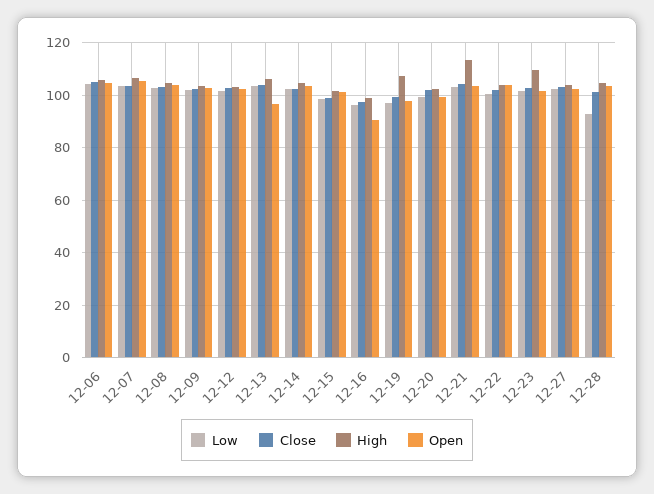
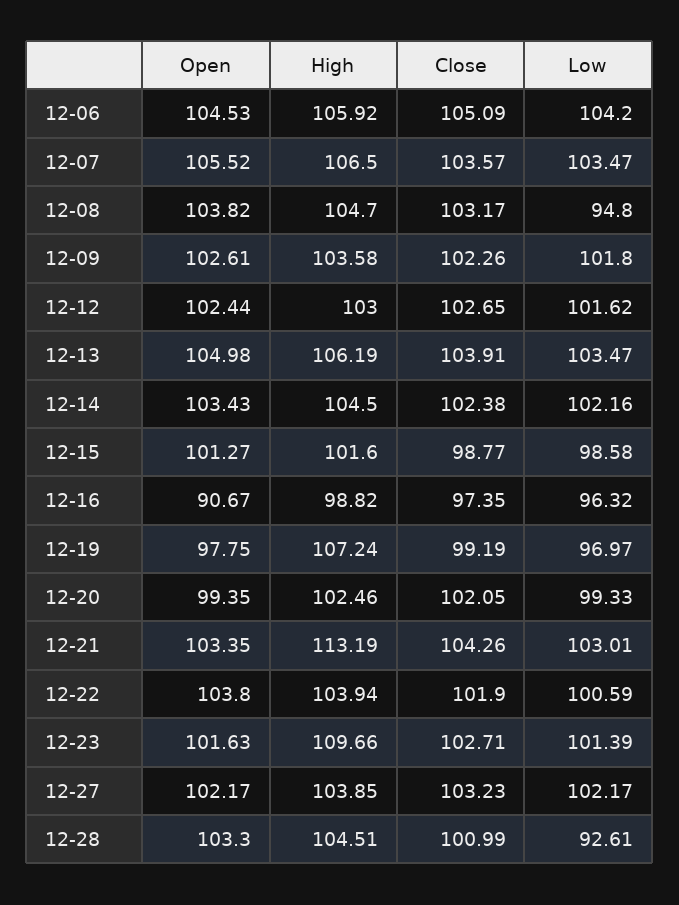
  {
    "Low": {
      "12-06": 104.2,
      "12-07": 103.47,
-     "12-08": 102.5,
+     "12-08": 94.8,
      "12-09": 101.8,
      "12-12": 101.62,
      "12-13": 103.47,
      "12-14": 102.16,
      "12-15": 98.58,
      "12-16": 96.32,
      "12-19": 96.97,
      "12-20": 99.33,
      "12-21": 103.01,
      "12-22": 100.59,
      "12-23": 101.39,
      "12-27": 102.17,
      "12-28": 92.61
    },
    "Close": {
      "12-06": 105.09,
      "12-07": 103.57,
      "12-08": 103.17,
      "12-09": 102.26,
      "12-12": 102.65,
      "12-13": 103.91,
      "12-14": 102.38,
      "12-15": 98.77,
      "12-16": 97.35,
      "12-19": 99.19,
      "12-20": 102.05,
      "12-21": 104.26,
      "12-22": 101.9,
      "12-23": 102.71,
      "12-27": 103.23,
      "12-28": 100.99
    },
    "High": {
      "12-06": 105.92,
      "12-07": 106.5,
      "12-08": 104.7,
      "12-09": 103.58,
      "12-12": 103,
      "12-13": 106.19,
      "12-14": 104.5,
      "12-15": 101.6,
      "12-16": 98.82,
      "12-19": 107.24,
      "12-20": 102.46,
      "12-21": 113.19,
      "12-22": 103.94,
      "12-23": 109.66,
      "12-27": 103.85,
      "12-28": 104.51
    },
    "Open": {
      "12-06": 104.53,
      "12-07": 105.52,
      "12-08": 103.82,
      "12-09": 102.61,
      "12-12": 102.44,
-     "12-13": 97.5,
+     "12-13": 104.98,
      "12-14": 103.43,
      "12-15": 101.27,
      "12-16": 90.67,
      "12-19": 97.75,
      "12-20": 99.35,
      "12-21": 103.35,
      "12-22": 103.8,
      "12-23": 101.63,
      "12-27": 102.17,
      "12-28": 103.3
    }
  }

